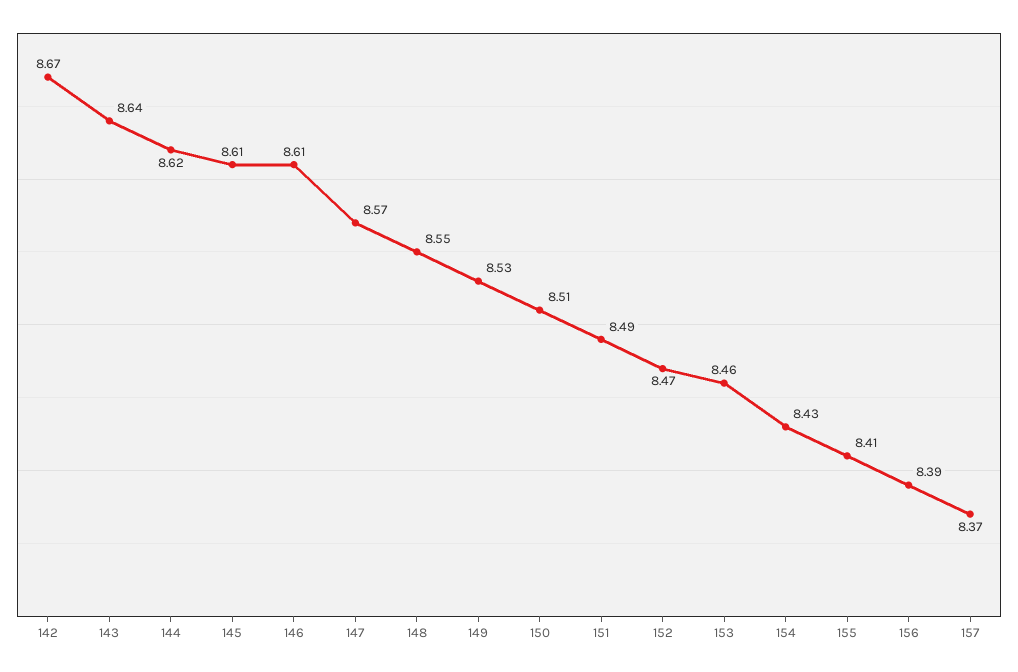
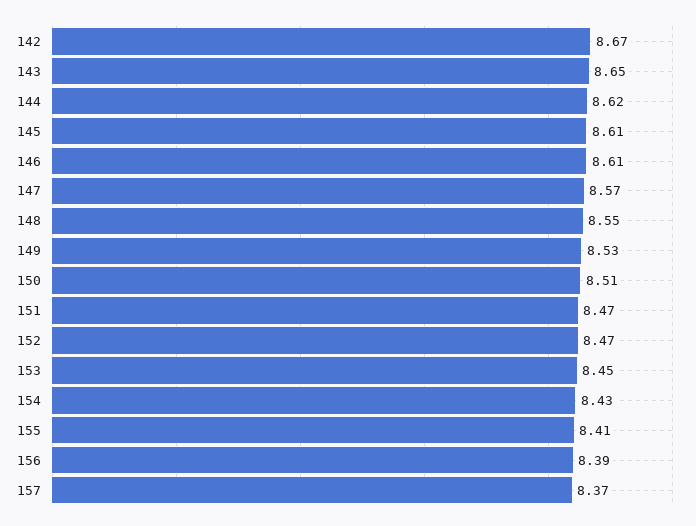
  {
    "142": 8.67,
-   "143": 8.64,
+   "143": 8.65,
    "144": 8.62,
    "145": 8.61,
    "146": 8.61,
    "147": 8.57,
    "148": 8.55,
    "149": 8.53,
    "150": 8.51,
-   "151": 8.49,
+   "151": 8.47,
    "152": 8.47,
-   "153": 8.46,
+   "153": 8.45,
    "154": 8.43,
    "155": 8.41,
    "156": 8.39,
    "157": 8.37
  }

